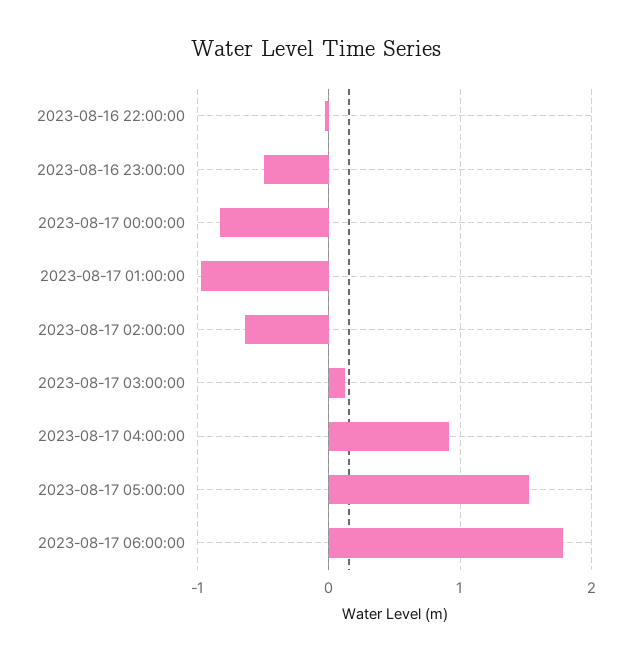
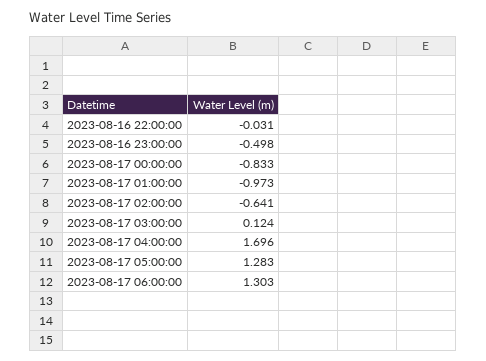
  {
    "2023-08-16 22:00:00": -0.031,
    "2023-08-16 23:00:00": -0.498,
    "2023-08-17 00:00:00": -0.833,
    "2023-08-17 01:00:00": -0.973,
    "2023-08-17 02:00:00": -0.641,
    "2023-08-17 03:00:00": 0.124,
-   "2023-08-17 04:00:00": 0.9,
+   "2023-08-17 04:00:00": 1.696,
-   "2023-08-17 05:00:00": 1.5,
+   "2023-08-17 05:00:00": 1.283,
-   "2023-08-17 06:00:00": 1.8
+   "2023-08-17 06:00:00": 1.303
  }

